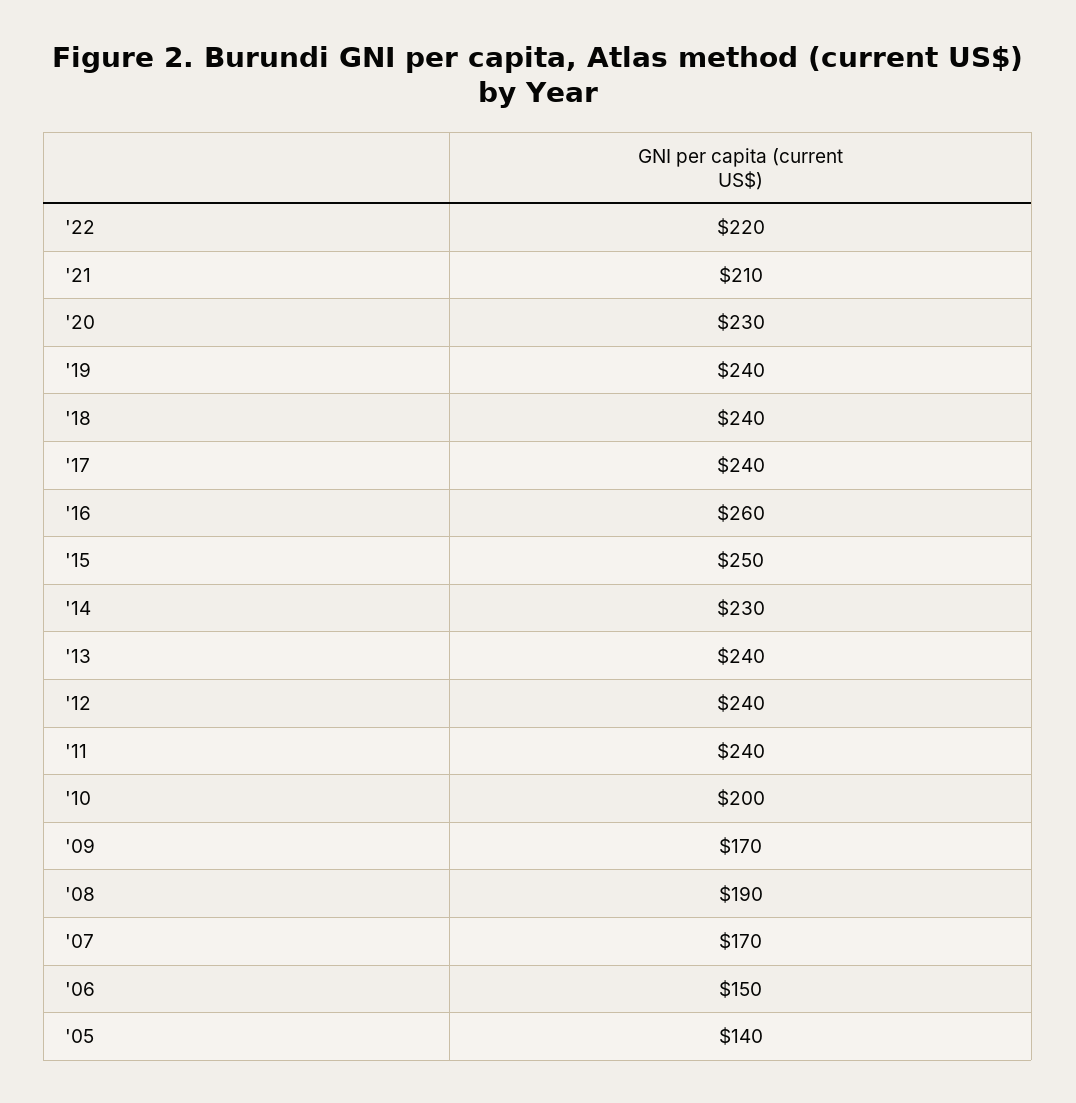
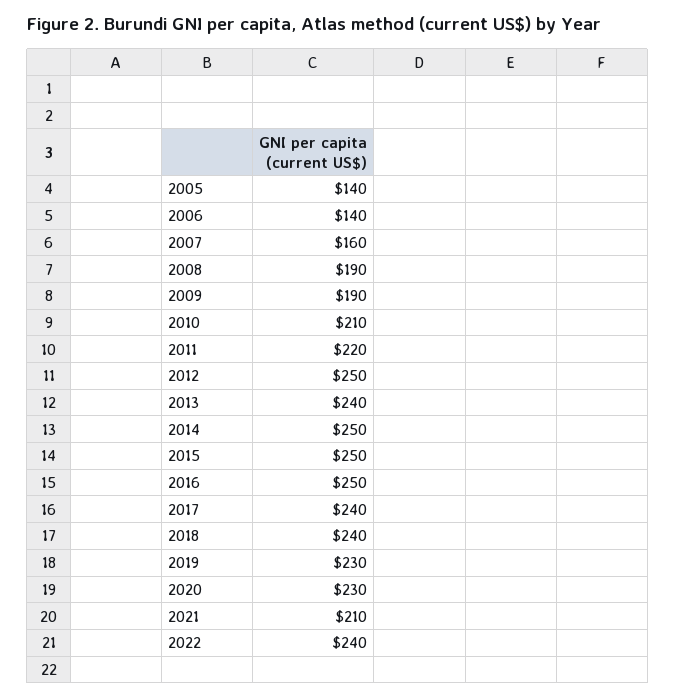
  {
-   "'22": 220,
+   "'22": 240,
    "'21": 210,
    "'20": 230,
-   "'19": 240,
+   "'19": 230,
    "'18": 240,
    "'17": 240,
-   "'16": 260,
+   "'16": 250,
    "'15": 250,
-   "'14": 230,
+   "'14": 250,
    "'13": 240,
-   "'12": 240,
+   "'12": 250,
-   "'11": 240,
+   "'11": 220,
-   "'10": 200,
+   "'10": 210,
-   "'09": 170,
+   "'09": 190,
    "'08": 190,
-   "'07": 170,
+   "'07": 160,
-   "'06": 150,
+   "'06": 140,
    "'05": 140
  }

